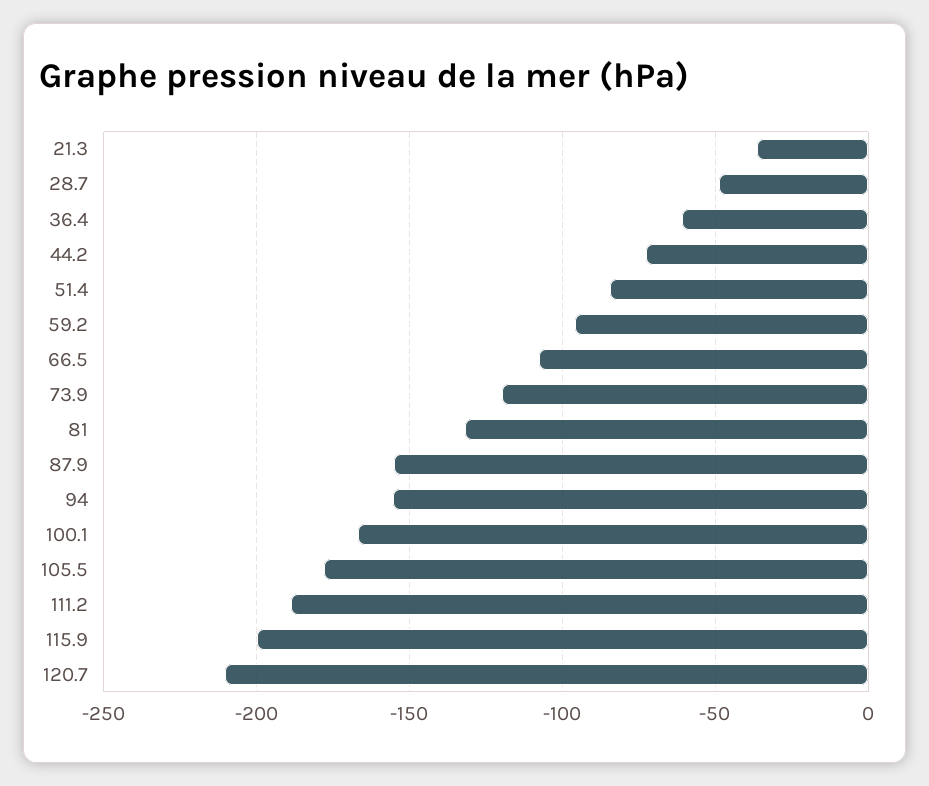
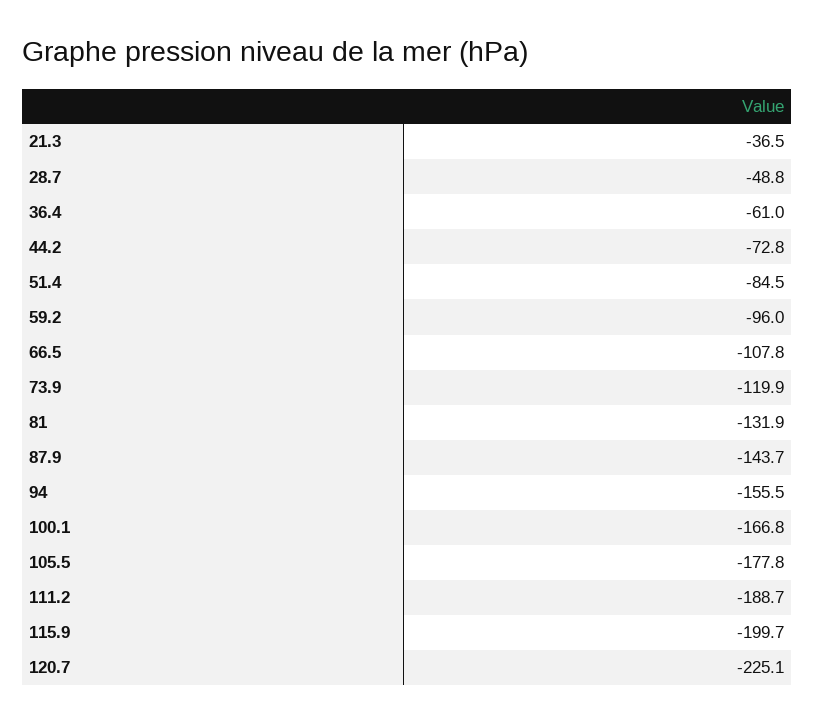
  {
    "21.3": -36.5,
    "28.7": -48.8,
    "36.4": -61,
    "44.2": -72.8,
    "51.4": -84.5,
    "59.2": -96,
    "66.5": -107.8,
    "73.9": -119.9,
    "81": -131.9,
-   "87.9": -155,
+   "87.9": -143.7,
    "94": -155.5,
    "100.1": -166.8,
    "105.5": -177.8,
    "111.2": -188.7,
    "115.9": -199.7,
-   "120.7": -210
+   "120.7": -225.1
  }

